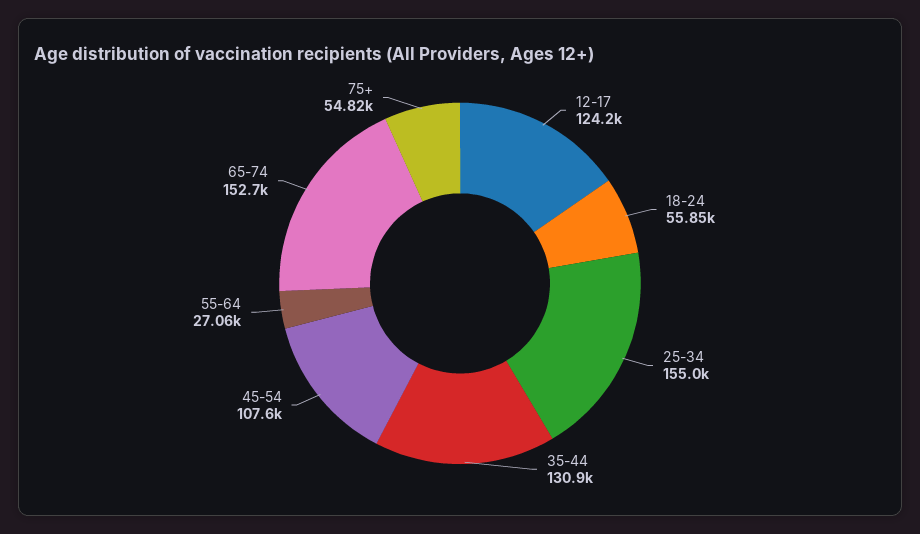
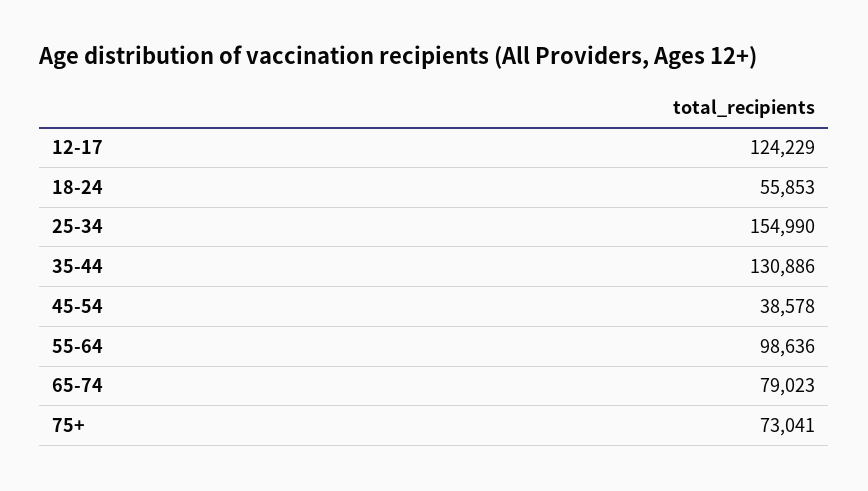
  {
    "12-17": 124229,
    "18-24": 55853,
    "25-34": 154990,
    "35-44": 130886,
-   "45-54": 107600,
+   "45-54": 38578,
-   "55-64": 27060,
+   "55-64": 98636,
-   "65-74": 152700,
+   "65-74": 79023,
-   "75+": 54820
+   "75+": 73041
  }

